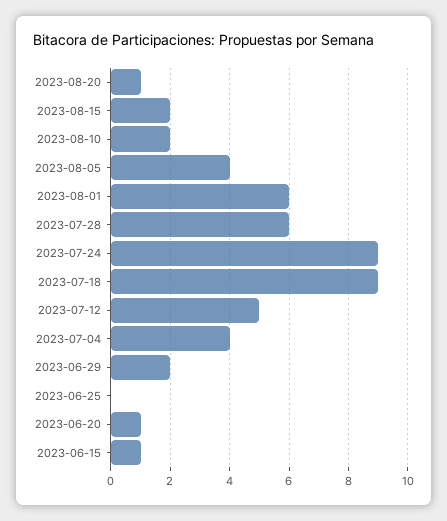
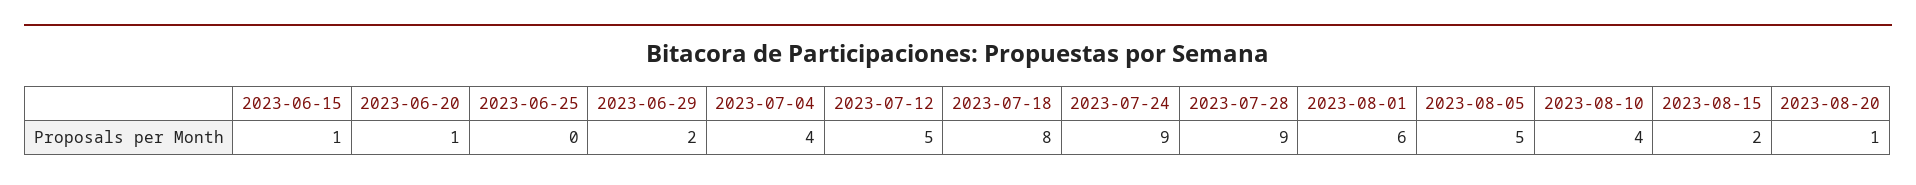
  {
    "2023-08-20": 1,
    "2023-08-15": 2,
-   "2023-08-10": 2,
+   "2023-08-10": 4,
-   "2023-08-05": 4,
+   "2023-08-05": 5,
    "2023-08-01": 6,
-   "2023-07-28": 6,
+   "2023-07-28": 9,
    "2023-07-24": 9,
-   "2023-07-18": 9,
+   "2023-07-18": 8,
    "2023-07-12": 5,
    "2023-07-04": 4,
    "2023-06-29": 2,
    "2023-06-25": 0,
    "2023-06-20": 1,
    "2023-06-15": 1
  }

